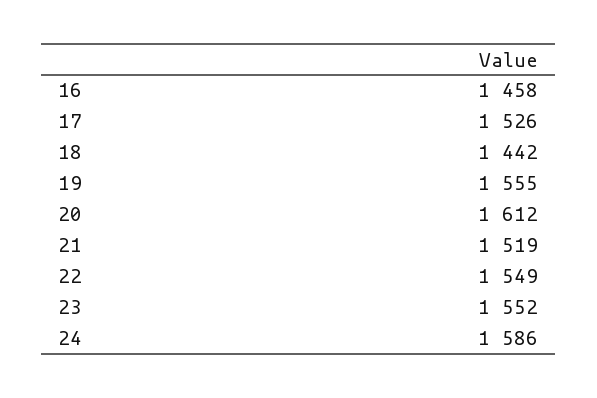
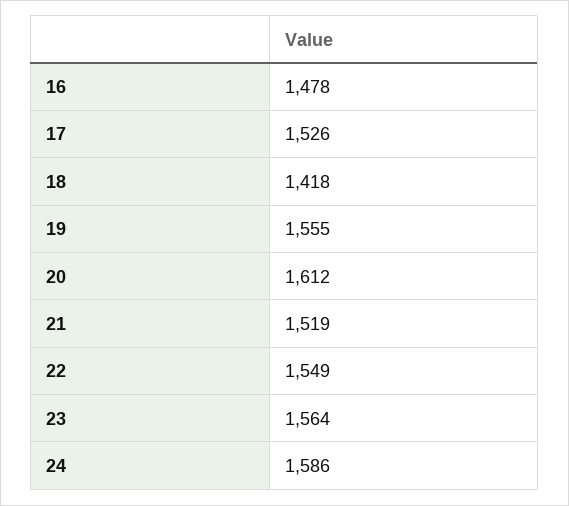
  {
-   "16": 1458,
+   "16": 1478,
    "17": 1526,
-   "18": 1442,
+   "18": 1418,
    "19": 1555,
    "20": 1612,
    "21": 1519,
    "22": 1549,
-   "23": 1552,
+   "23": 1564,
    "24": 1586
  }

